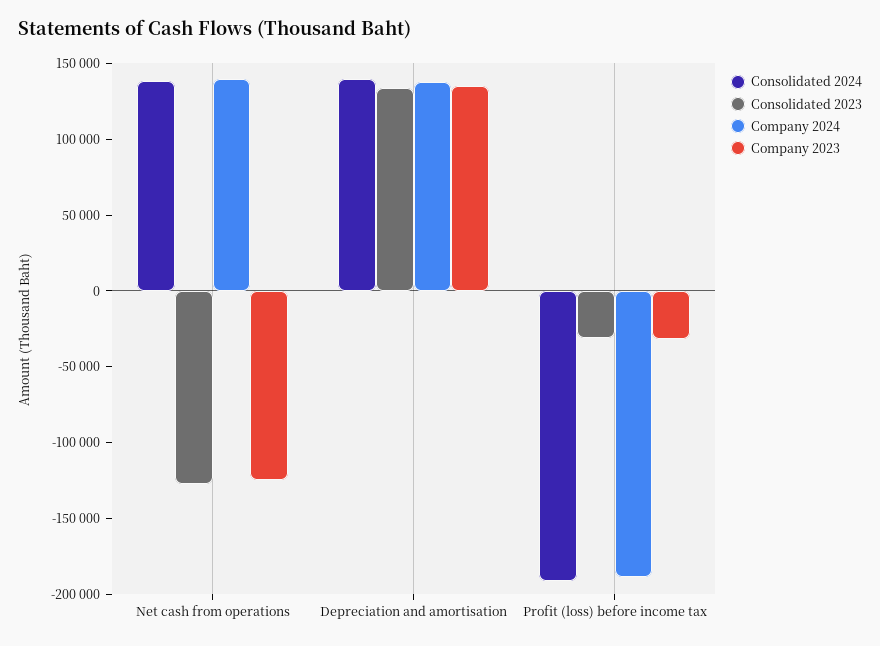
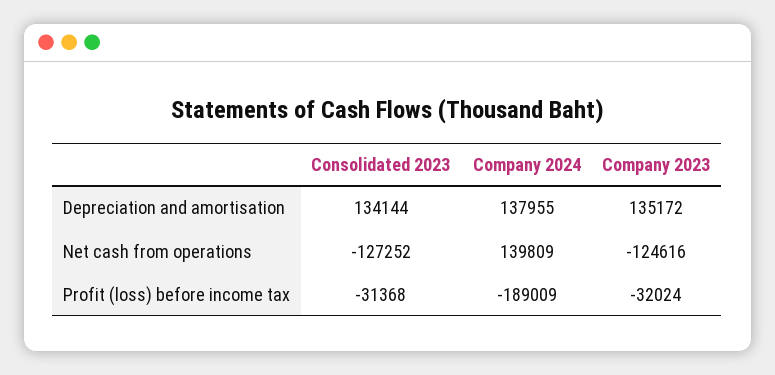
  {
-   "Consolidated 2024": {
-     "Net cash from operations": 140000,
-     "Depreciation and amortisation": 140000,
-     "Profit (loss) before income tax": -190000
-   },
    "Consolidated 2023": {
      "Net cash from operations": -127252,
      "Depreciation and amortisation": 134144,
      "Profit (loss) before income tax": -31368
    },
    "Company 2024": {
      "Net cash from operations": 139809,
      "Depreciation and amortisation": 137955,
      "Profit (loss) before income tax": -189009
    },
    "Company 2023": {
      "Net cash from operations": -124616,
      "Depreciation and amortisation": 135172,
      "Profit (loss) before income tax": -32024
    }
  }

